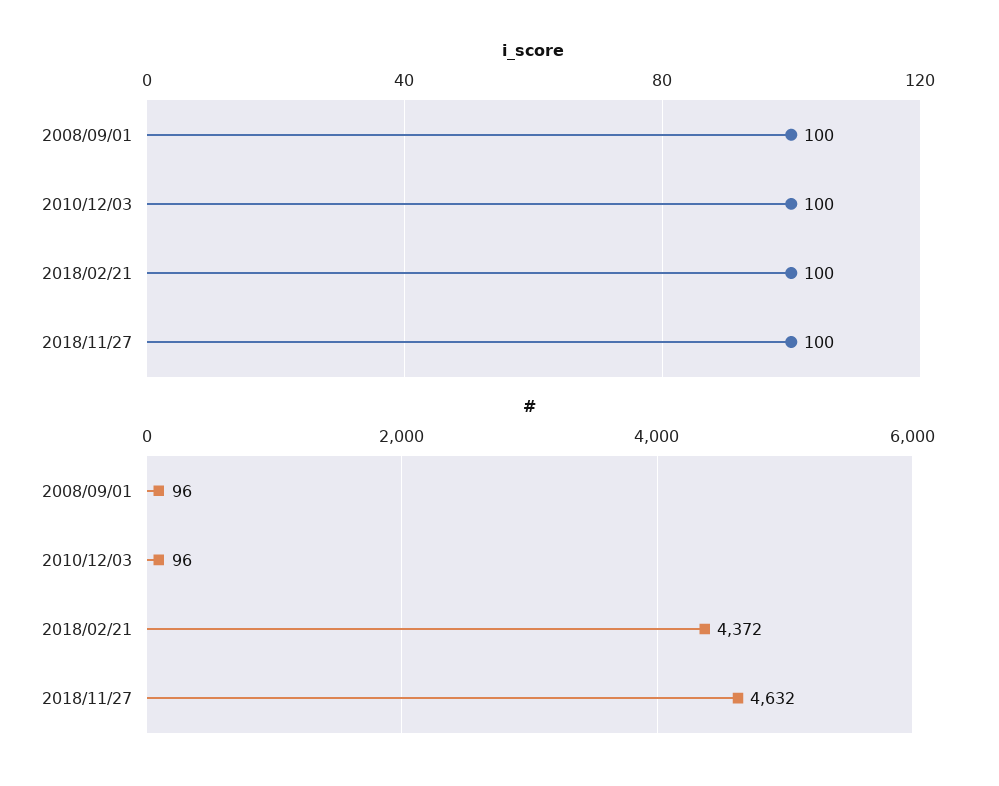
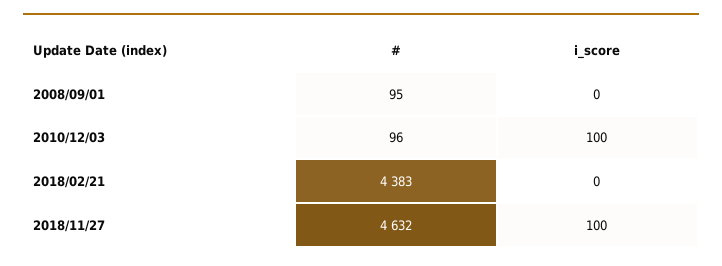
  {
    "i_score": {
-     "2008/09/01": 100,
+     "2008/09/01": 0,
      "2010/12/03": 100,
-     "2018/02/21": 100,
+     "2018/02/21": 0,
      "2018/11/27": 100
    },
    "#": {
-     "2008/09/01": 96,
+     "2008/09/01": 95,
      "2010/12/03": 96,
-     "2018/02/21": 4372,
+     "2018/02/21": 4383,
      "2018/11/27": 4632
    }
  }

